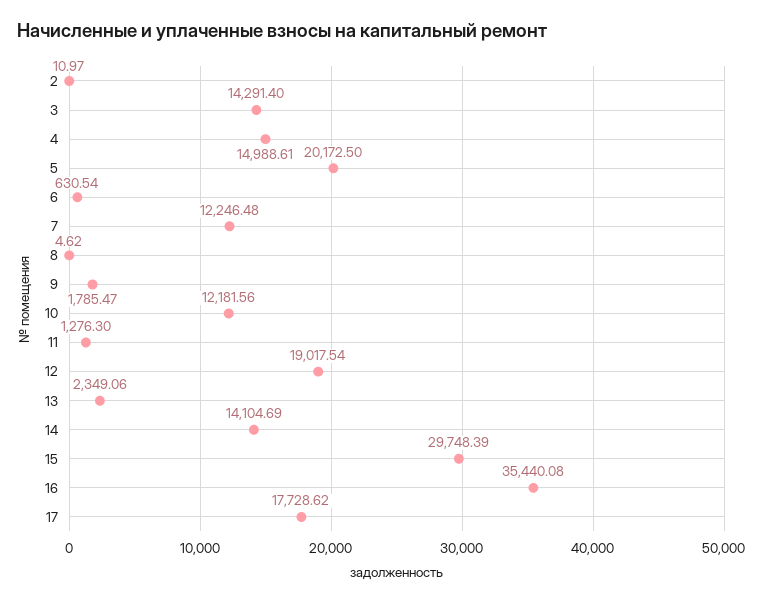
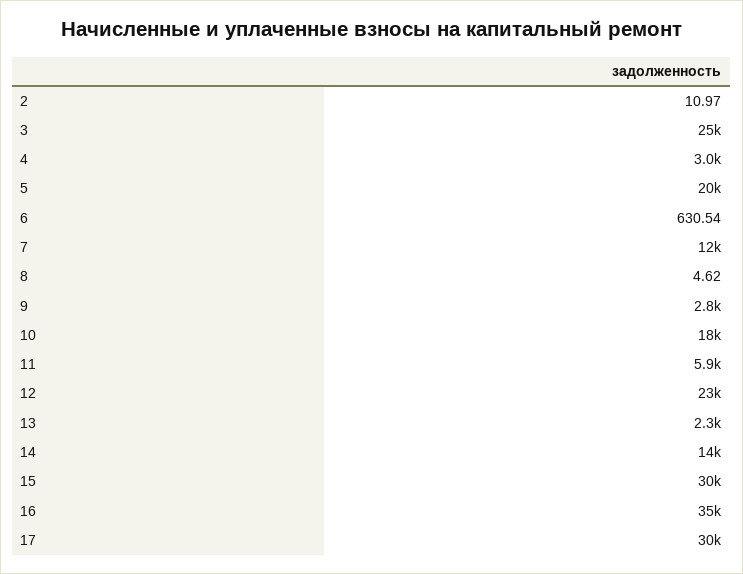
  {
    "2": 10.97,
-   "3": 14291.4,
+   "3": 25000,
-   "4": 14988.61,
+   "4": 3000,
    "5": 20172.5,
    "6": 630.54,
    "7": 12246.48,
    "8": 4.62,
-   "9": 1785.47,
+   "9": 2800,
-   "10": 12181.56,
+   "10": 18000,
-   "11": 1276.3,
+   "11": 5900,
-   "12": 19017.54,
+   "12": 23000,
    "13": 2349.06,
    "14": 14104.69,
    "15": 29748.39,
    "16": 35440.08,
-   "17": 17728.62
+   "17": 30000
  }

